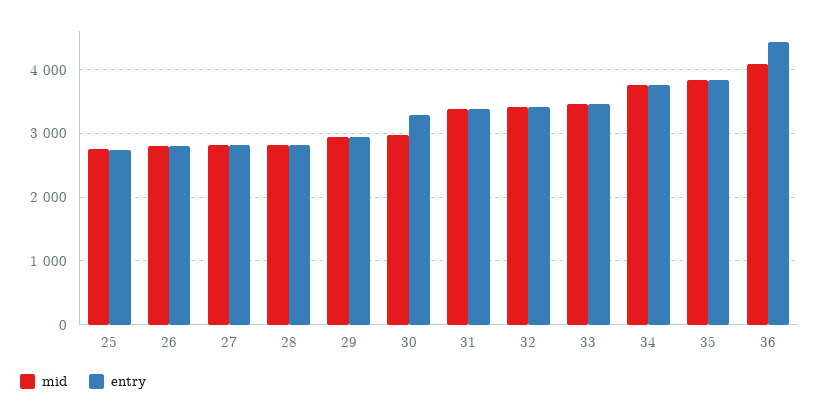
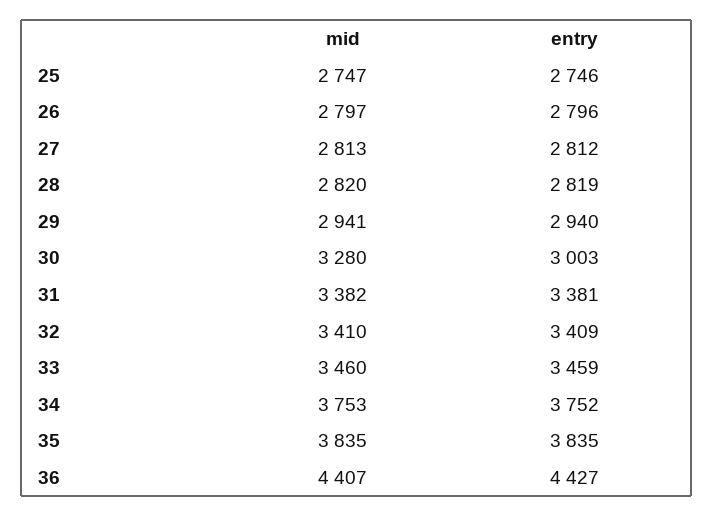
  {
    "mid": {
      "25": 2747,
      "26": 2797,
      "27": 2813,
      "28": 2820,
      "29": 2941,
-     "30": 3000,
+     "30": 3280,
      "31": 3382,
      "32": 3410,
      "33": 3460,
      "34": 3753,
      "35": 3835,
-     "36": 4100
+     "36": 4407
    },
    "entry": {
      "25": 2746,
      "26": 2796,
      "27": 2812,
      "28": 2819,
      "29": 2940,
-     "30": 3300,
+     "30": 3003,
      "31": 3381,
      "32": 3409,
      "33": 3459,
      "34": 3752,
      "35": 3835,
      "36": 4427
    }
  }

